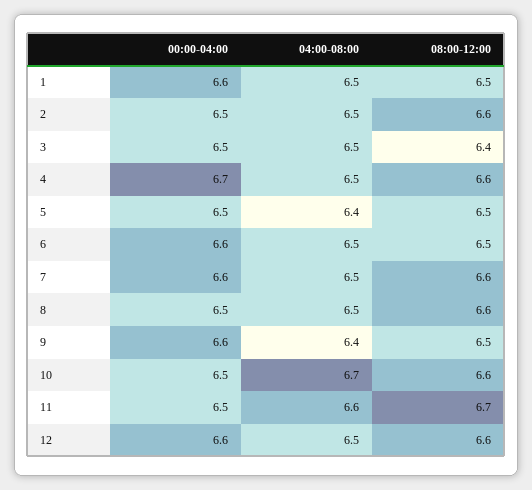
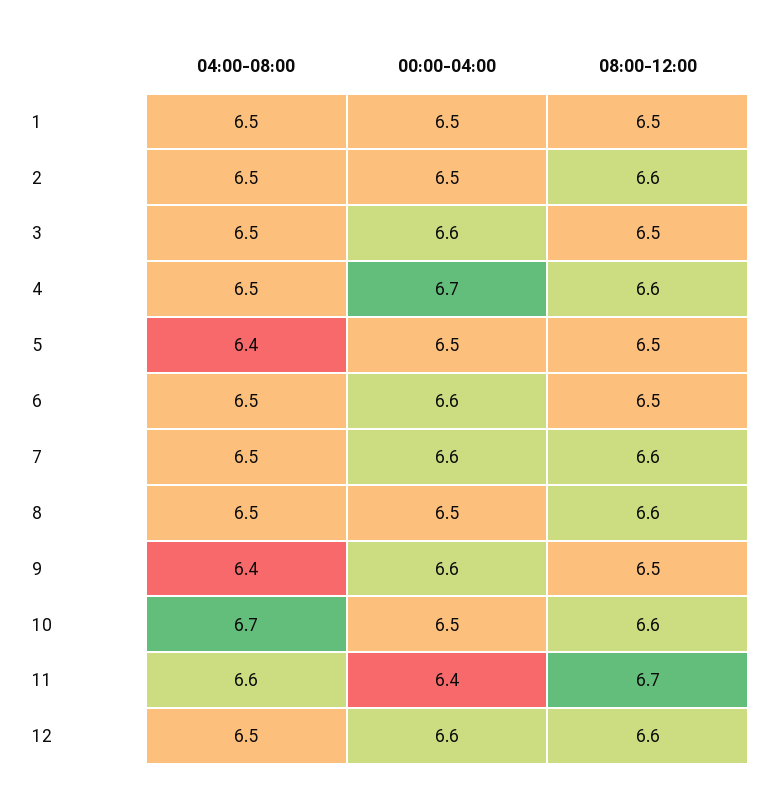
  {
    "00:00-04:00": {
-     "1": 6.6,
+     "1": 6.5,
      "2": 6.5,
-     "3": 6.5,
+     "3": 6.6,
      "4": 6.7,
      "5": 6.5,
      "6": 6.6,
      "7": 6.6,
      "8": 6.5,
      "9": 6.6,
      "10": 6.5,
-     "11": 6.5,
+     "11": 6.4,
      "12": 6.6
    },
    "04:00-08:00": {
      "1": 6.5,
      "2": 6.5,
      "3": 6.5,
      "4": 6.5,
      "5": 6.4,
      "6": 6.5,
      "7": 6.5,
      "8": 6.5,
      "9": 6.4,
      "10": 6.7,
      "11": 6.6,
      "12": 6.5
    },
    "08:00-12:00": {
      "1": 6.5,
      "2": 6.6,
-     "3": 6.4,
+     "3": 6.5,
      "4": 6.6,
      "5": 6.5,
      "6": 6.5,
      "7": 6.6,
      "8": 6.6,
      "9": 6.5,
      "10": 6.6,
      "11": 6.7,
      "12": 6.6
    }
  }

